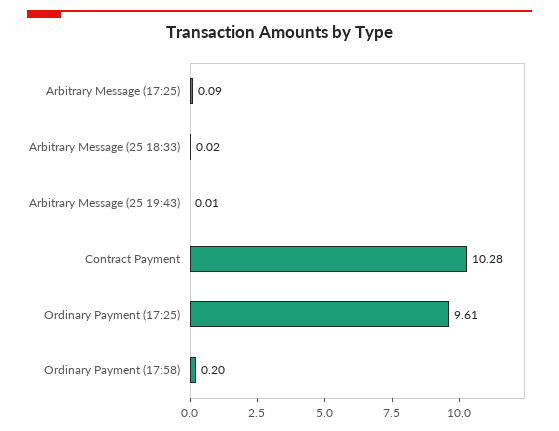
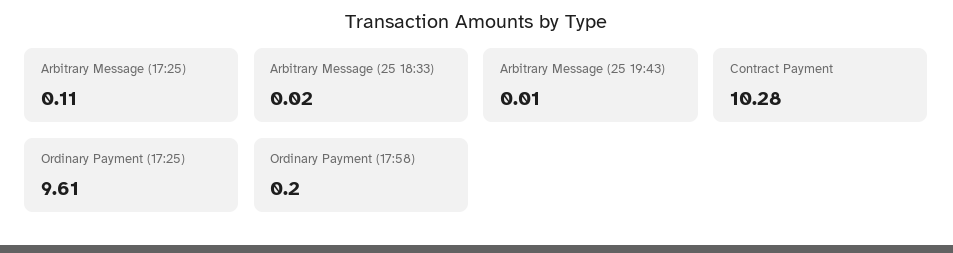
  {
-   "Arbitrary Message (17:25)": 0.09,
+   "Arbitrary Message (17:25)": 0.11,
    "Arbitrary Message (25 18:33)": 0.02,
    "Arbitrary Message (25 19:43)": 0.01,
    "Contract Payment": 10.28,
    "Ordinary Payment (17:25)": 9.61,
    "Ordinary Payment (17:58)": 0.2
  }

